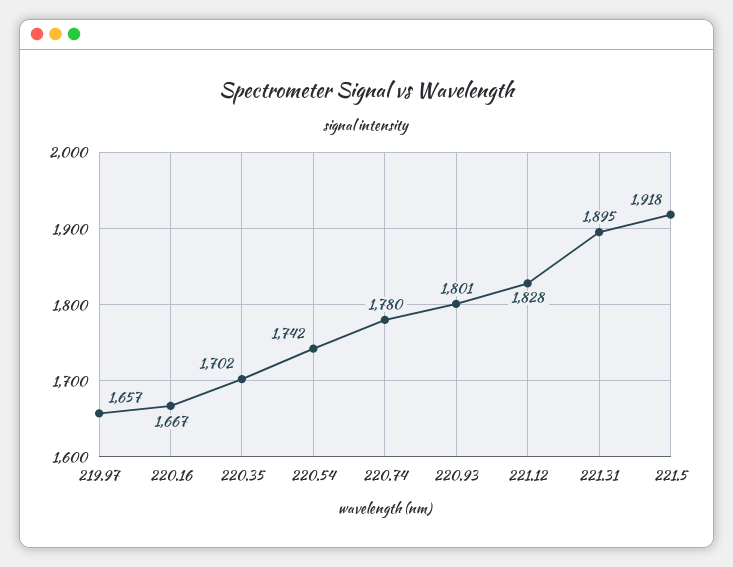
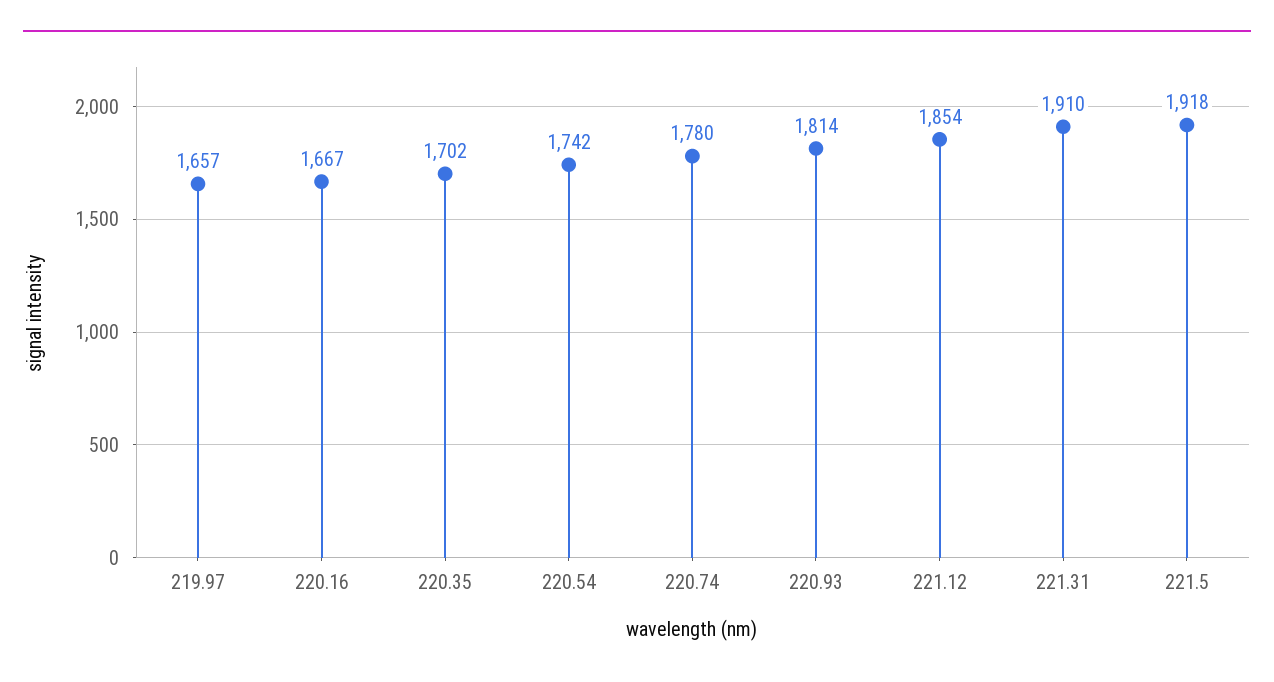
  {
    "219.97": 1657,
    "220.16": 1667,
    "220.35": 1702,
    "220.54": 1742,
    "220.74": 1780,
-   "220.93": 1801,
+   "220.93": 1814,
-   "221.12": 1828,
+   "221.12": 1854,
-   "221.31": 1895,
+   "221.31": 1910,
    "221.5": 1918
  }

